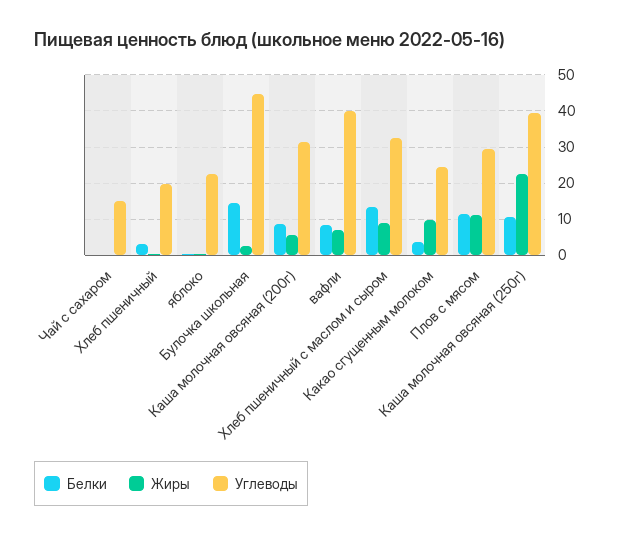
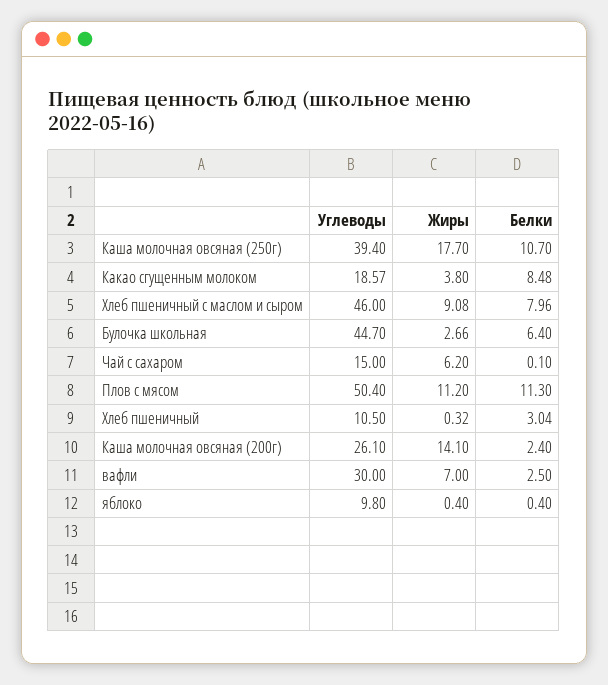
  {
    "Белки": {
      "Чай с сахаром": 0.1,
      "Хлеб пшеничный": 3.04,
      "яблоко": 0.4,
-     "Булочка школьная": 14,
+     "Булочка школьная": 6.4,
-     "Каша молочная овсяная (200г)": 8,
+     "Каша молочная овсяная (200г)": 2.4,
-     "вафли": 8,
+     "вафли": 2.5,
-     "Хлеб пшеничный с маслом и сыром": 14,
+     "Хлеб пшеничный с маслом и сыром": 7.96,
-     "Какао сгущенным молоком": 4,
+     "Какао сгущенным молоком": 8.48,
      "Плов с мясом": 11.3,
      "Каша молочная овсяная (250г)": 10.7
    },
    "Жиры": {
-     "Чай с сахаром": 0,
+     "Чай с сахаром": 6.2,
      "Хлеб пшеничный": 0.32,
      "яблоко": 0.4,
      "Булочка школьная": 2.66,
-     "Каша молочная овсяная (200г)": 6,
+     "Каша молочная овсяная (200г)": 14.1,
      "вафли": 7,
      "Хлеб пшеничный с маслом и сыром": 9.08,
-     "Какао сгущенным молоком": 10,
+     "Какао сгущенным молоком": 3.8,
      "Плов с мясом": 11.2,
-     "Каша молочная овсяная (250г)": 22
+     "Каша молочная овсяная (250г)": 17.7
    },
    "Углеводы": {
      "Чай с сахаром": 15,
-     "Хлеб пшеничный": 20,
+     "Хлеб пшеничный": 10.5,
-     "яблоко": 22,
+     "яблоко": 9.8,
      "Булочка школьная": 44.7,
-     "Каша молочная овсяная (200г)": 32,
+     "Каша молочная овсяная (200г)": 26.1,
-     "вафли": 40,
+     "вафли": 30,
-     "Хлеб пшеничный с маслом и сыром": 32,
+     "Хлеб пшеничный с маслом и сыром": 46,
-     "Какао сгущенным молоком": 24,
+     "Какао сгущенным молоком": 18.57,
-     "Плов с мясом": 30,
+     "Плов с мясом": 50.4,
      "Каша молочная овсяная (250г)": 39.4
    }
  }

